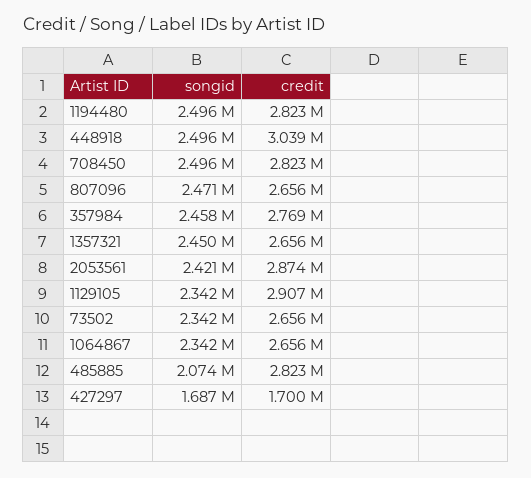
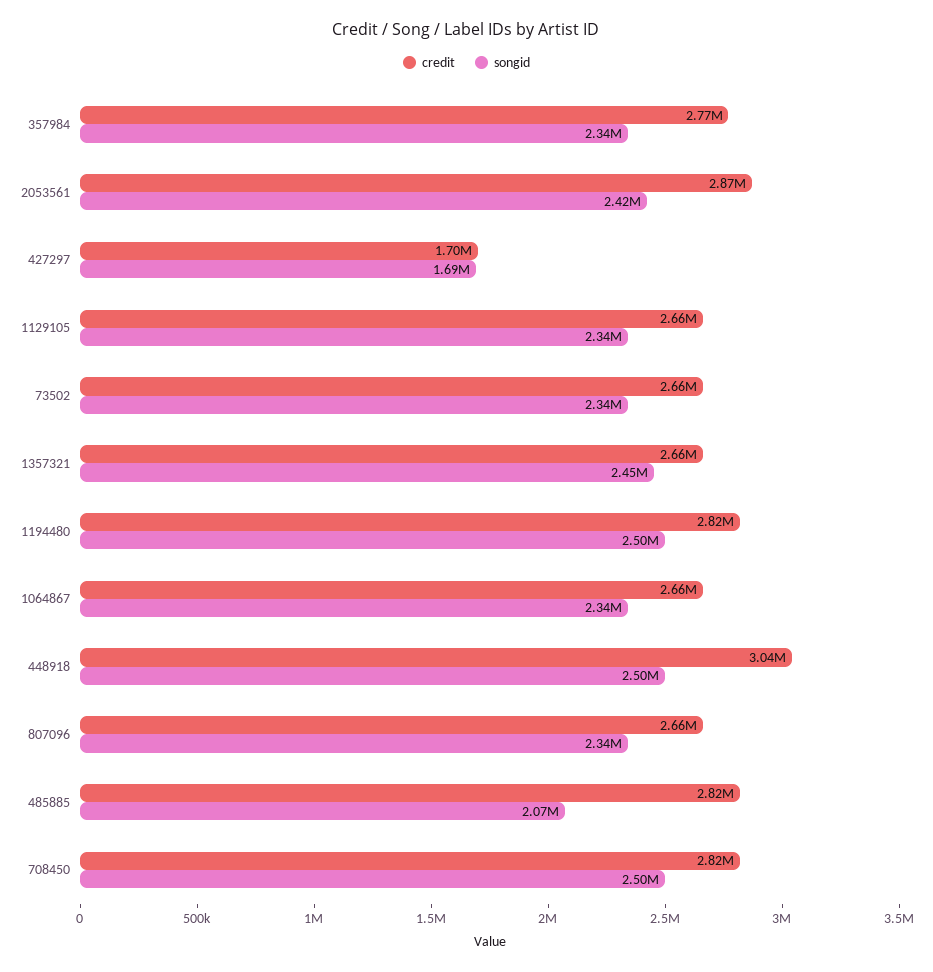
  {
    "songid": {
      "1194480": 2496000,
      "448918": 2496000,
      "708450": 2496000,
-     "807096": 2471000,
+     "807096": 2340000,
-     "357984": 2458000,
+     "357984": 2340000,
      "1357321": 2450000,
      "2053561": 2421000,
      "1129105": 2342000,
      "73502": 2342000,
      "1064867": 2342000,
      "485885": 2074000,
      "427297": 1687000
    },
    "credit": {
      "1194480": 2823000,
      "448918": 3039000,
      "708450": 2823000,
      "807096": 2656000,
      "357984": 2769000,
      "1357321": 2656000,
      "2053561": 2874000,
-     "1129105": 2907000,
+     "1129105": 2660000,
      "73502": 2656000,
      "1064867": 2656000,
      "485885": 2823000,
      "427297": 1700000
    }
  }

